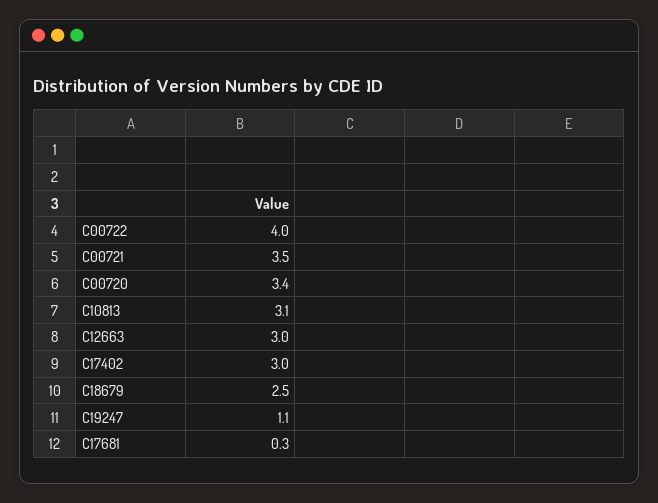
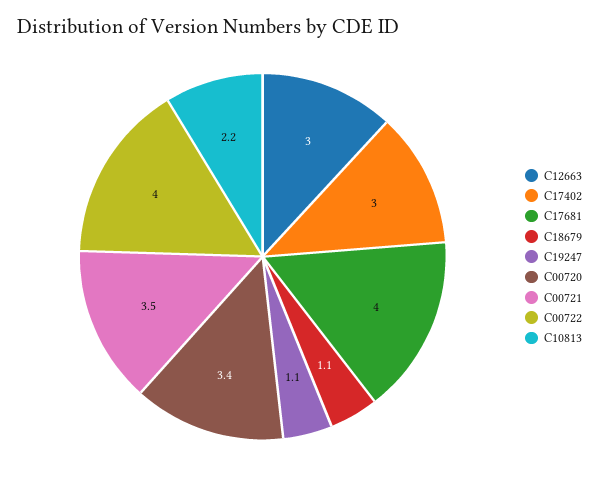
  {
    "C00722": 4,
    "C00721": 3.5,
    "C00720": 3.4,
-   "C10813": 3.1,
+   "C10813": 2.2,
    "C12663": 3,
    "C17402": 3,
-   "C18679": 2.5,
+   "C18679": 1.1,
    "C19247": 1.1,
-   "C17681": 0.3
+   "C17681": 4
  }

